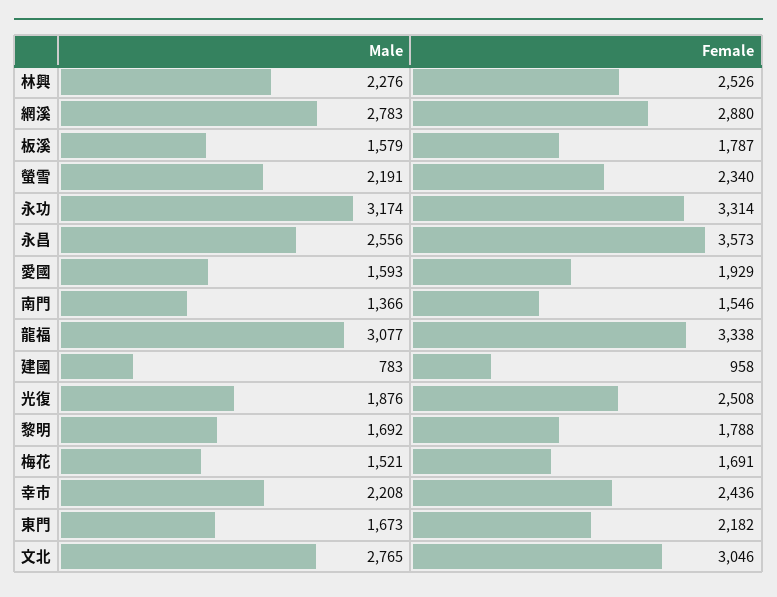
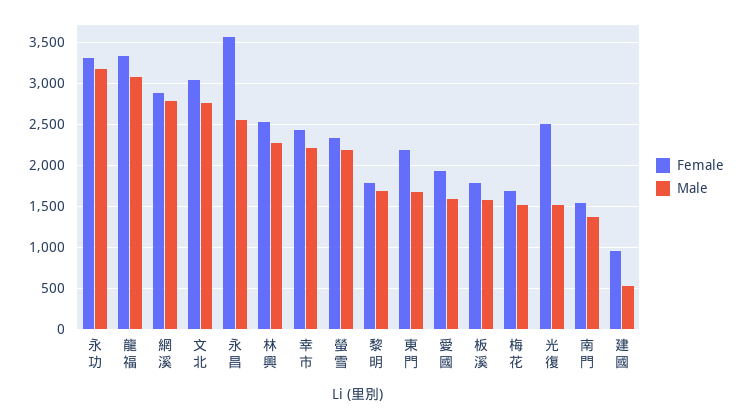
  {
    "Male": {
      "林興": 2276,
      "網溪": 2783,
      "板溪": 1579,
      "螢雪": 2191,
      "永功": 3174,
      "永昌": 2556,
      "愛國": 1593,
      "南門": 1366,
      "龍福": 3077,
-     "建國": 783,
+     "建國": 500,
-     "光復": 1876,
+     "光復": 1500,
      "黎明": 1692,
      "梅花": 1521,
      "幸市": 2208,
      "東門": 1673,
      "文北": 2765
    },
    "Female": {
      "林興": 2526,
      "網溪": 2880,
      "板溪": 1787,
      "螢雪": 2340,
      "永功": 3314,
      "永昌": 3573,
      "愛國": 1929,
      "南門": 1546,
      "龍福": 3338,
      "建國": 958,
      "光復": 2508,
      "黎明": 1788,
      "梅花": 1691,
      "幸市": 2436,
      "東門": 2182,
      "文北": 3046
    }
  }

